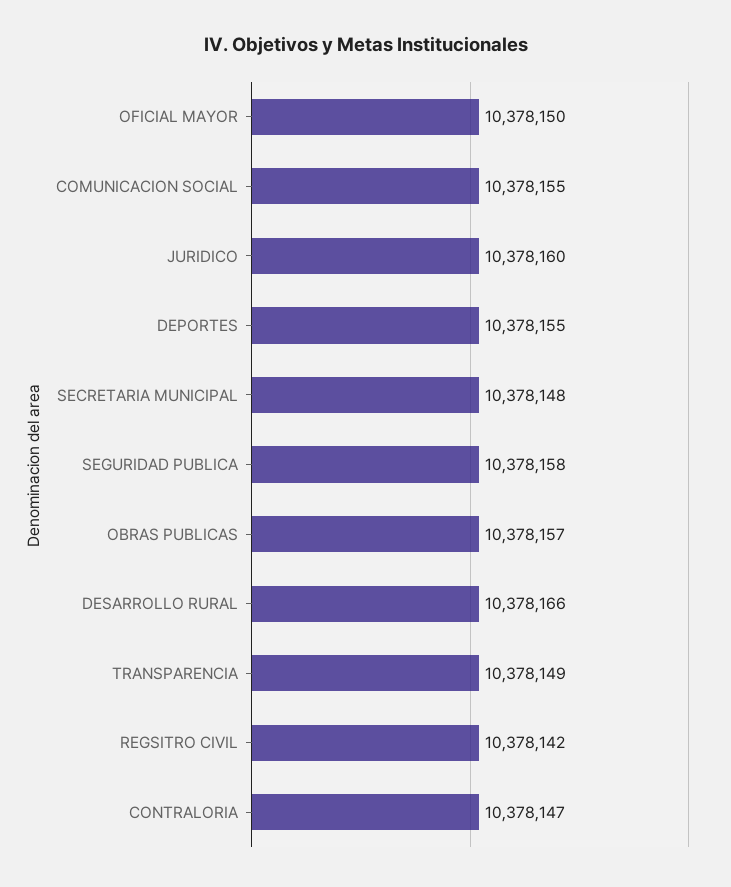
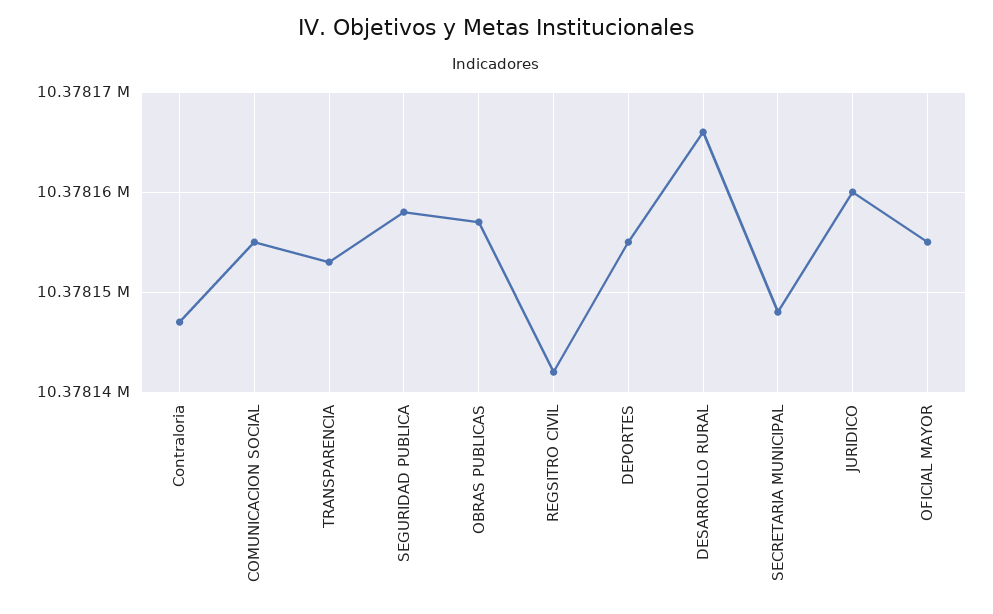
  {
-   "OFICIAL MAYOR": 10378150,
+   "OFICIAL MAYOR": 10378155,
    "COMUNICACION SOCIAL": 10378155,
    "JURIDICO": 10378160,
    "DEPORTES": 10378155,
    "SECRETARIA MUNICIPAL": 10378148,
    "SEGURIDAD PUBLICA": 10378158,
    "OBRAS PUBLICAS": 10378157,
    "DESARROLLO RURAL": 10378166,
-   "TRANSPARENCIA": 10378149,
+   "TRANSPARENCIA": 10378153,
    "REGSITRO CIVIL": 10378142,
    "CONTRALORIA": 10378147
  }

